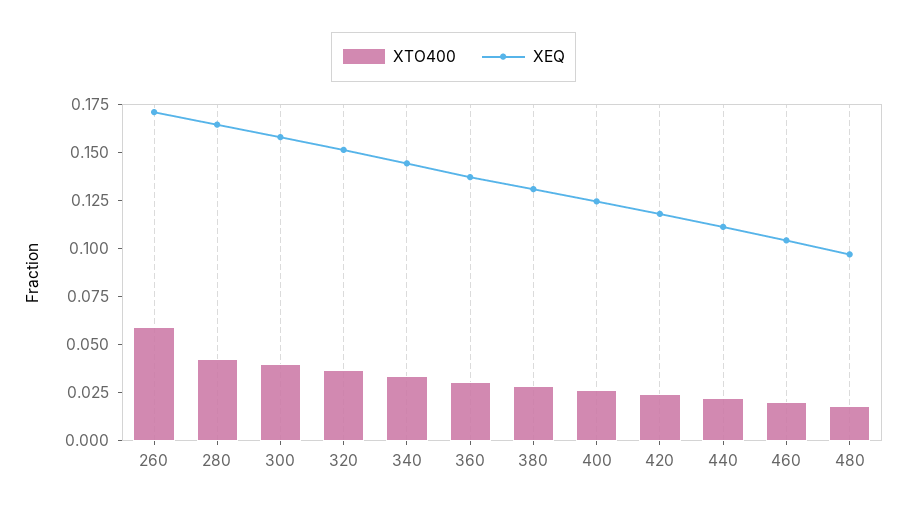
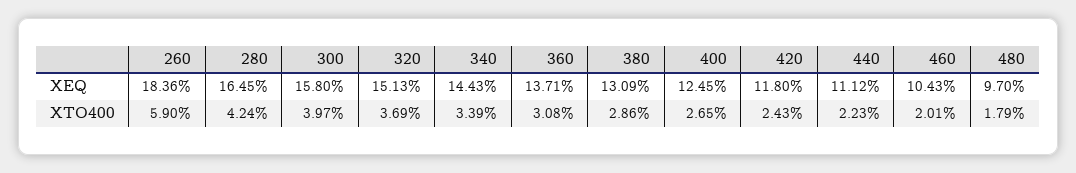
  {
    "XTO400": {
      "260": 0.059,
      "280": 0.0424,
      "300": 0.0397,
      "320": 0.0369,
      "340": 0.0339,
      "360": 0.0308,
      "380": 0.0286,
      "400": 0.0265,
      "420": 0.0243,
      "440": 0.0223,
      "460": 0.0201,
      "480": 0.0179
    },
    "XEQ": {
-     "260": 0.17,
+     "260": 0.1836,
      "280": 0.1645,
      "300": 0.158,
      "320": 0.1513,
      "340": 0.1443,
      "360": 0.1371,
      "380": 0.1309,
      "400": 0.1245,
      "420": 0.118,
      "440": 0.1112,
      "460": 0.1043,
      "480": 0.097
    }
  }

